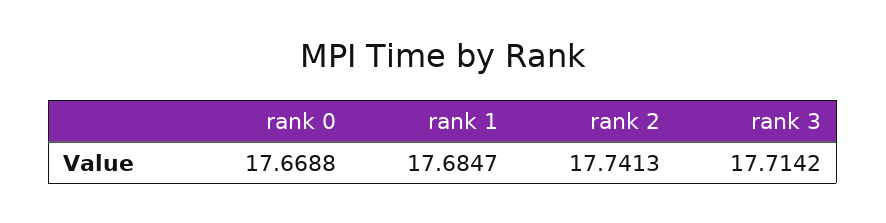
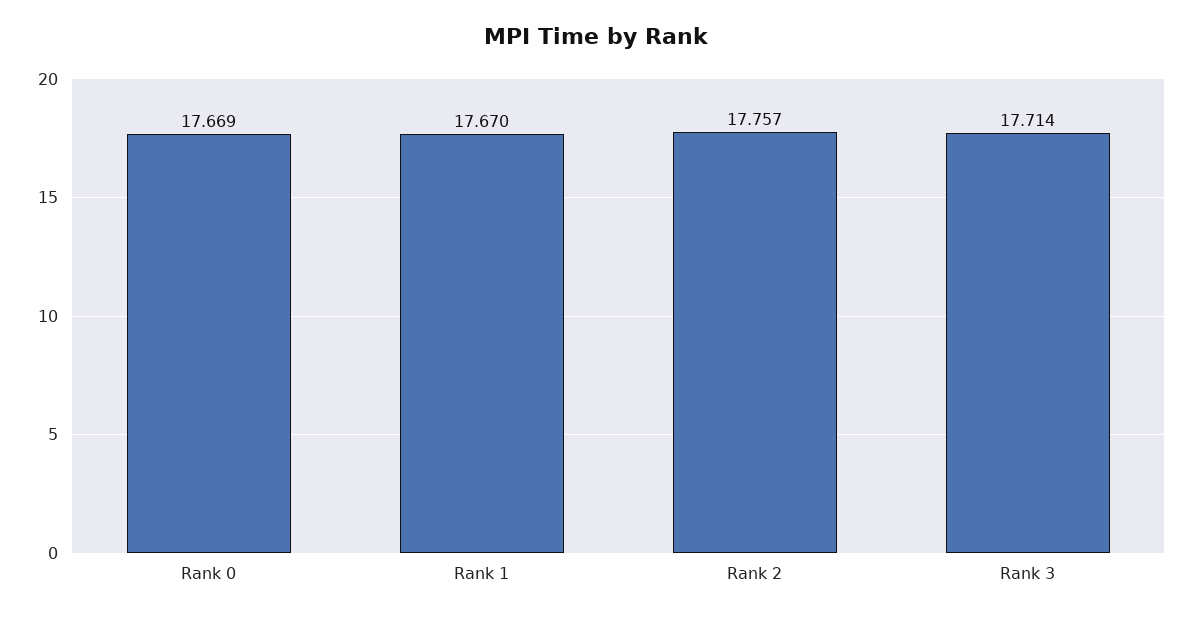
  {
    "rank 0": 17.6688,
-   "rank 1": 17.6847,
+   "rank 1": 17.67,
-   "rank 2": 17.7413,
+   "rank 2": 17.757,
    "rank 3": 17.7142
  }

